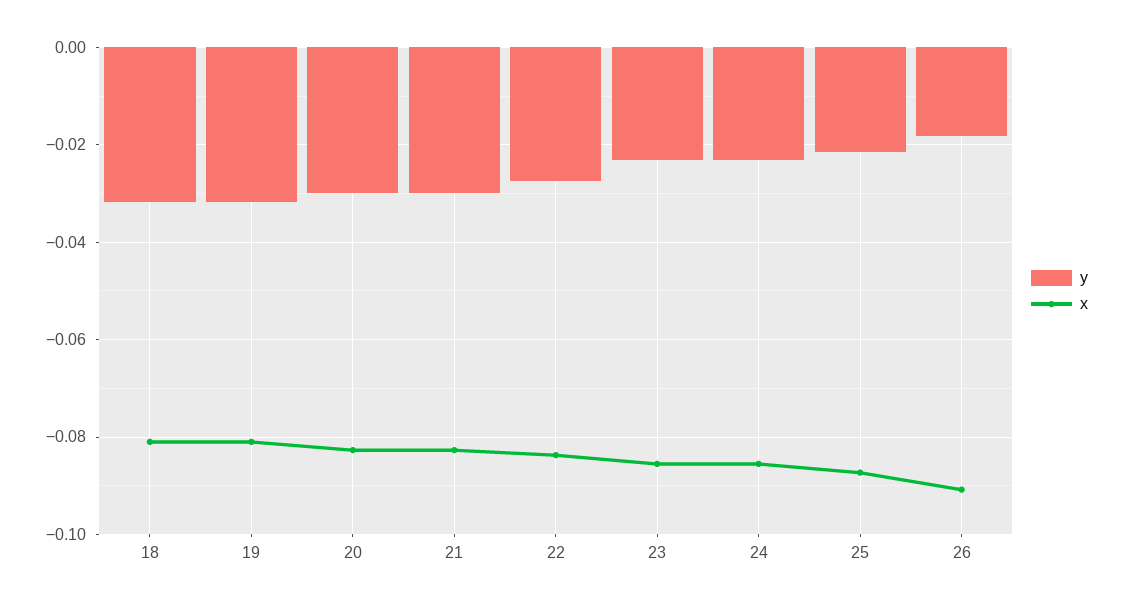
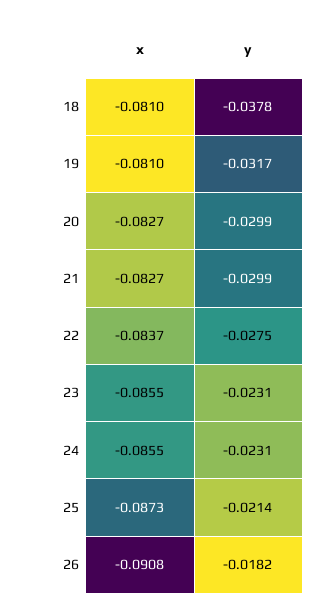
  {
    "y": {
-     "18": -0.032,
+     "18": -0.0378,
      "19": -0.0317,
      "20": -0.0299,
      "21": -0.0299,
      "22": -0.0275,
      "23": -0.0231,
      "24": -0.0231,
      "25": -0.0214,
      "26": -0.0182
    },
    "x": {
      "18": -0.081,
      "19": -0.081,
      "20": -0.0827,
      "21": -0.0827,
      "22": -0.0837,
      "23": -0.0855,
      "24": -0.0855,
      "25": -0.0873,
      "26": -0.0908
    }
  }

